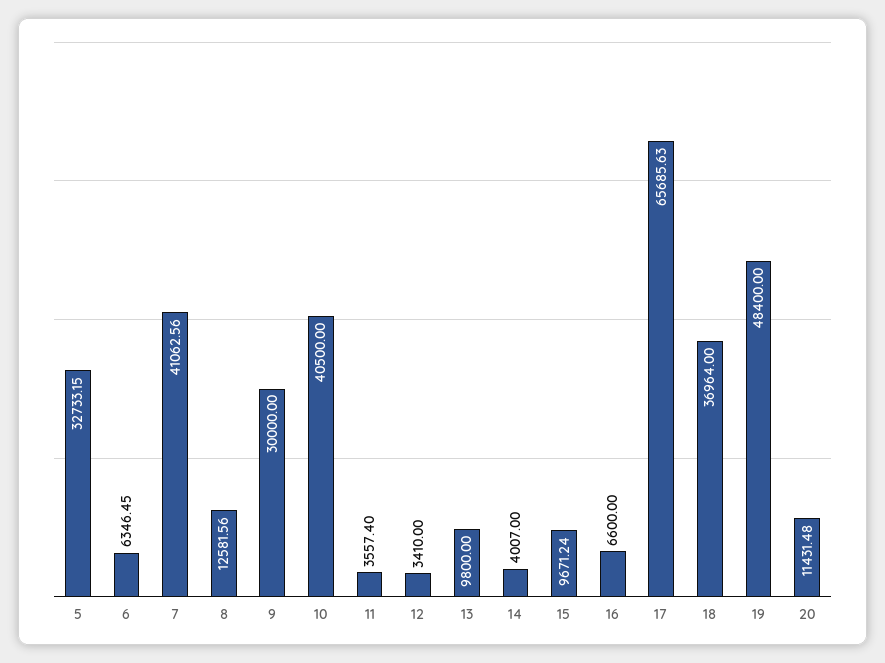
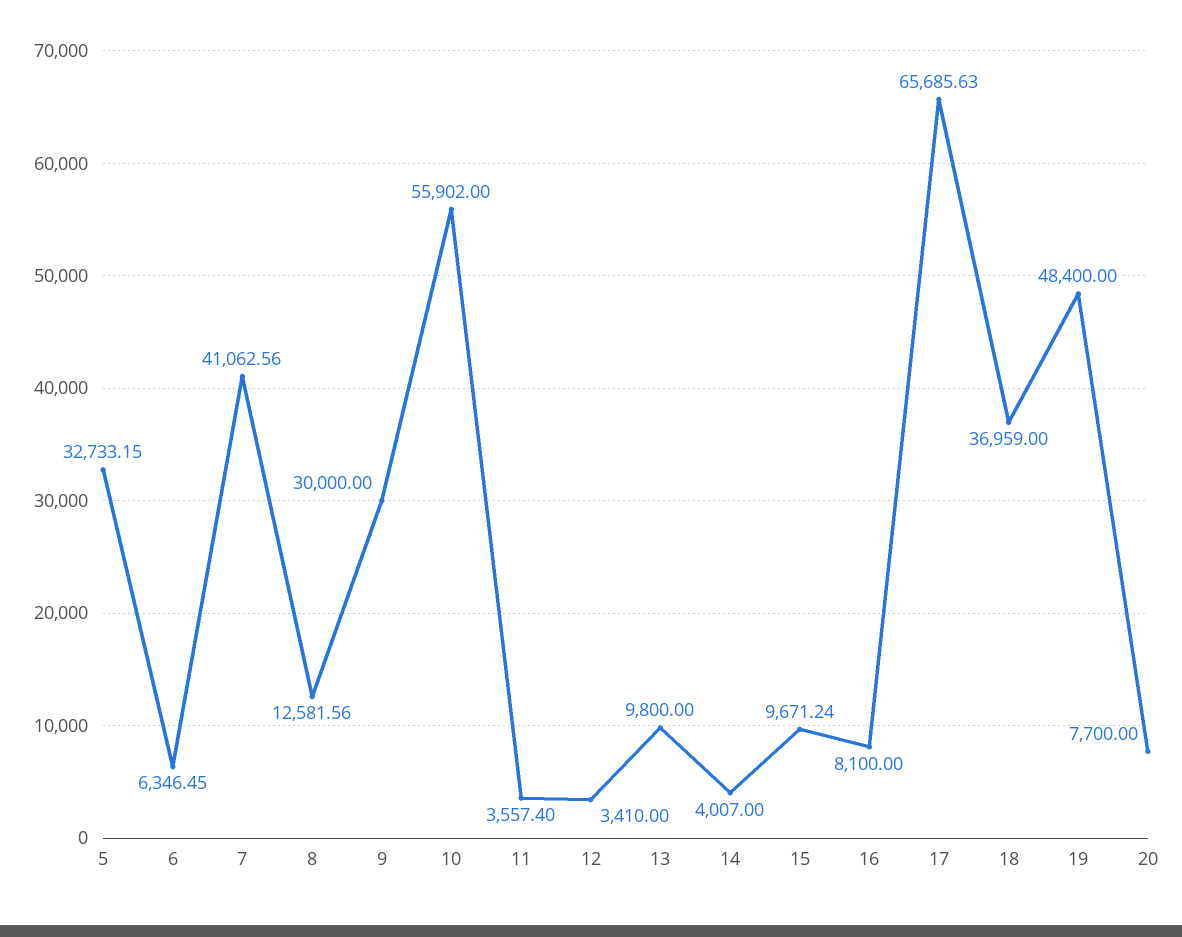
  {
    "5": 32733.15,
    "6": 6346.45,
    "7": 41062.56,
    "8": 12581.56,
    "9": 30000,
-   "10": 40500,
+   "10": 55902,
    "11": 3557.4,
    "12": 3410,
    "13": 9800,
    "14": 4007,
    "15": 9671.24,
-   "16": 6600,
+   "16": 8100,
    "17": 65685.63,
-   "18": 36964,
+   "18": 36959,
    "19": 48400,
-   "20": 11431.48
+   "20": 7700
  }

